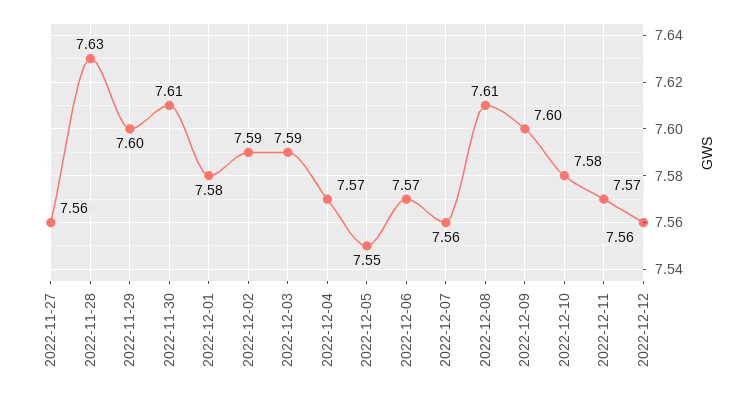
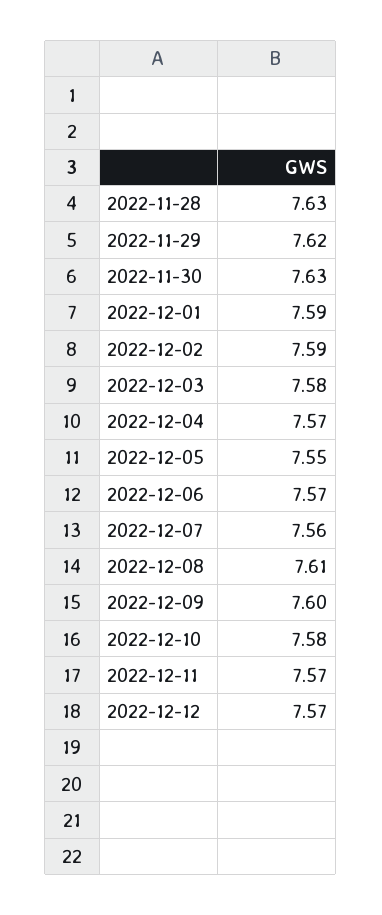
  {
-   "2022-11-27": 7.56,
    "2022-11-28": 7.63,
-   "2022-11-29": 7.6,
+   "2022-11-29": 7.62,
-   "2022-11-30": 7.61,
+   "2022-11-30": 7.63,
-   "2022-12-01": 7.58,
+   "2022-12-01": 7.59,
    "2022-12-02": 7.59,
-   "2022-12-03": 7.59,
+   "2022-12-03": 7.58,
    "2022-12-04": 7.57,
    "2022-12-05": 7.55,
    "2022-12-06": 7.57,
    "2022-12-07": 7.56,
    "2022-12-08": 7.61,
    "2022-12-09": 7.6,
    "2022-12-10": 7.58,
    "2022-12-11": 7.57,
-   "2022-12-12": 7.56
+   "2022-12-12": 7.57
  }

